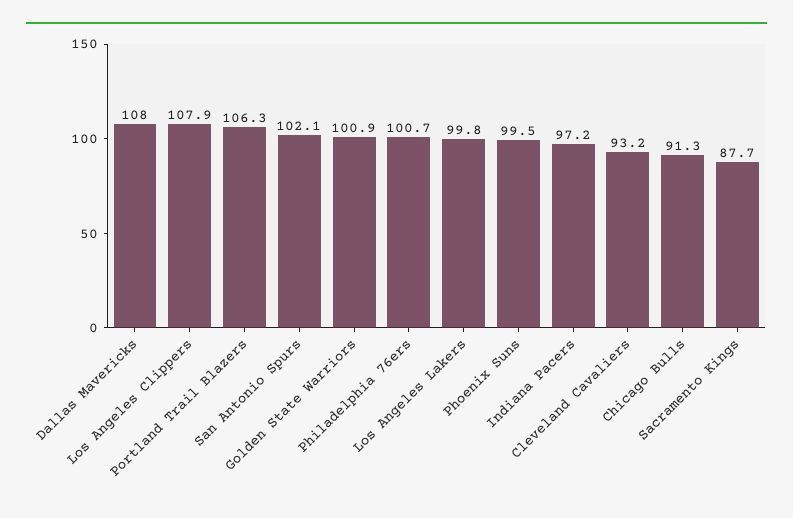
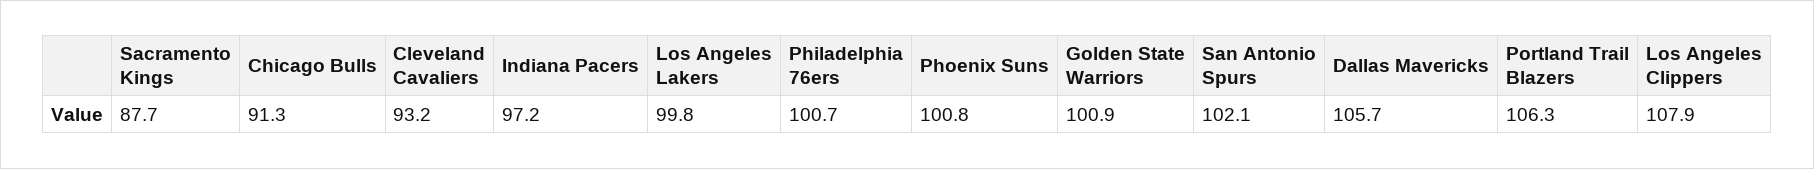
  {
-   "Dallas Mavericks": 108,
+   "Dallas Mavericks": 105.7,
    "Los Angeles Clippers": 107.9,
    "Portland Trail Blazers": 106.3,
    "San Antonio Spurs": 102.1,
    "Golden State Warriors": 100.9,
    "Philadelphia 76ers": 100.7,
    "Los Angeles Lakers": 99.8,
-   "Phoenix Suns": 99.5,
+   "Phoenix Suns": 100.8,
    "Indiana Pacers": 97.2,
    "Cleveland Cavaliers": 93.2,
    "Chicago Bulls": 91.3,
    "Sacramento Kings": 87.7
  }

